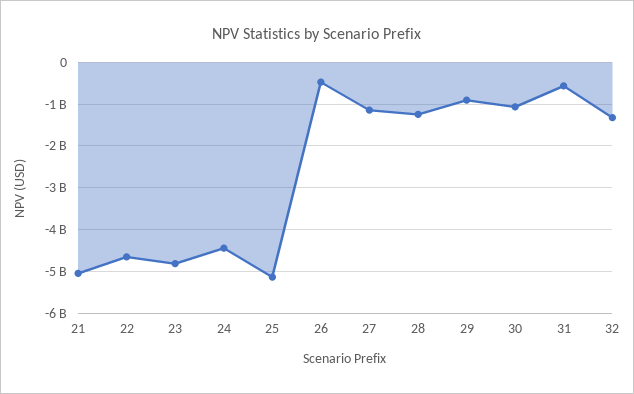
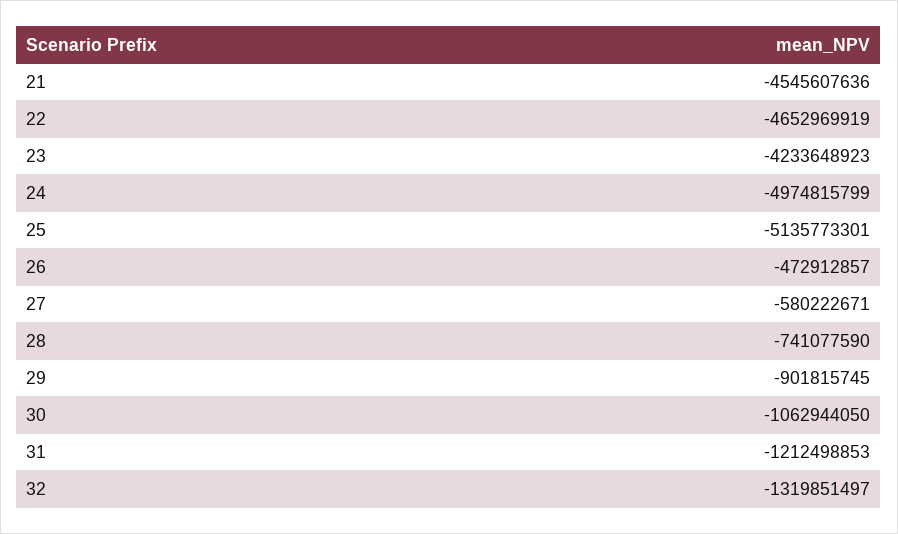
  {
-   "21": -5000000000,
+   "21": -4545607636,
    "22": -4652969919,
-   "23": -4800000000,
+   "23": -4233648923,
-   "24": -4400000000,
+   "24": -4974815799,
    "25": -5135773301,
    "26": -472912857,
-   "27": -1200000000,
+   "27": -580222671,
-   "28": -1200000000,
+   "28": -741077590,
    "29": -901815745,
    "30": -1062944050,
-   "31": -600000000,
+   "31": -1212498853,
    "32": -1319851497
  }

